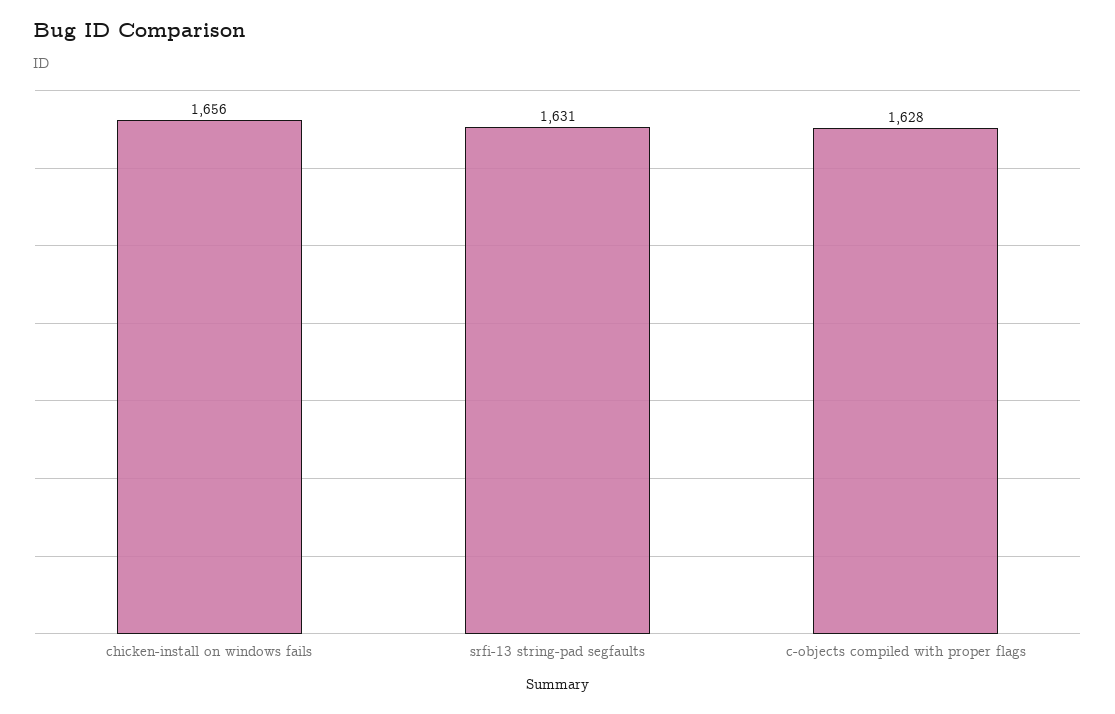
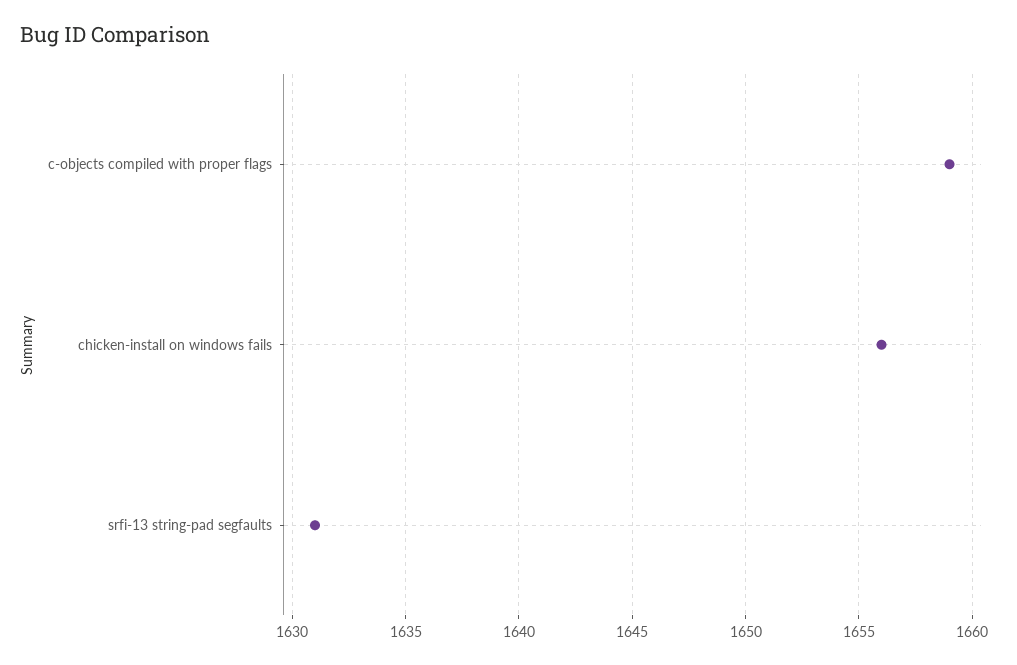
  {
    "chicken-install on windows fails": 1656,
    "srfi-13 string-pad segfaults": 1631,
-   "c-objects compiled with proper flags": 1628
+   "c-objects compiled with proper flags": 1659
  }

